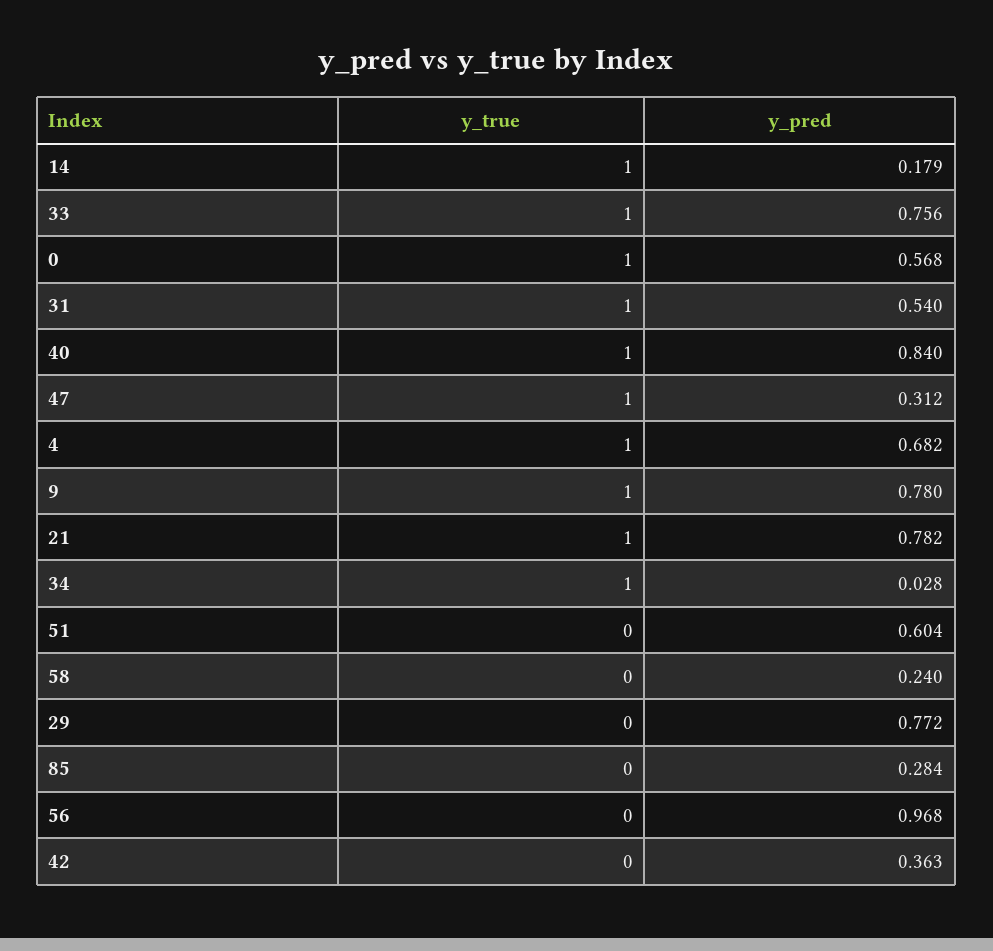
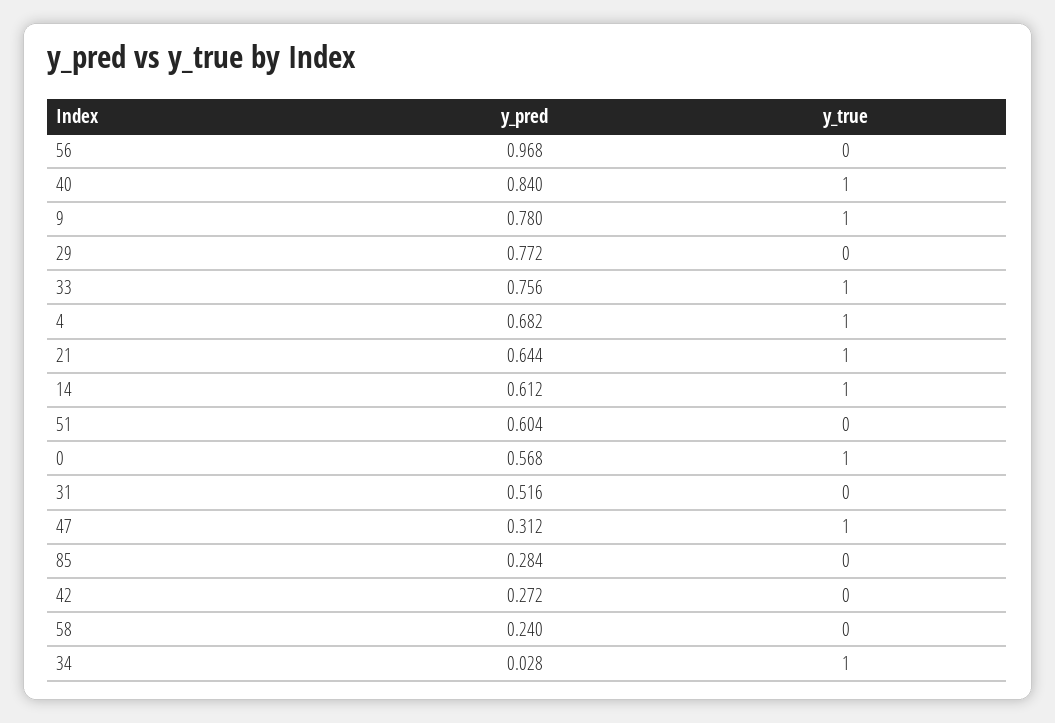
  {
    "y_true": {
      "14": 1,
      "33": 1,
      "0": 1,
-     "31": 1,
+     "31": 0,
      "40": 1,
      "47": 1,
      "4": 1,
      "9": 1,
      "21": 1,
      "34": 1,
      "51": 0,
      "58": 0,
      "29": 0,
      "85": 0,
      "56": 0,
      "42": 0
    },
    "y_pred": {
-     "14": 0.179,
+     "14": 0.612,
      "33": 0.756,
      "0": 0.568,
-     "31": 0.54,
+     "31": 0.516,
      "40": 0.84,
      "47": 0.312,
      "4": 0.682,
      "9": 0.78,
-     "21": 0.782,
+     "21": 0.644,
      "34": 0.028,
      "51": 0.604,
      "58": 0.24,
      "29": 0.772,
      "85": 0.284,
      "56": 0.968,
-     "42": 0.363
+     "42": 0.272
    }
  }

